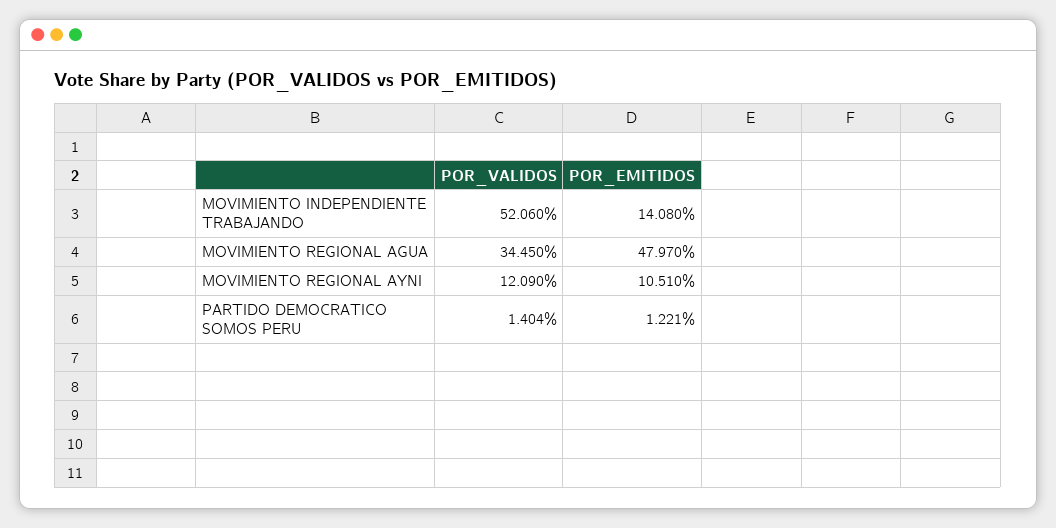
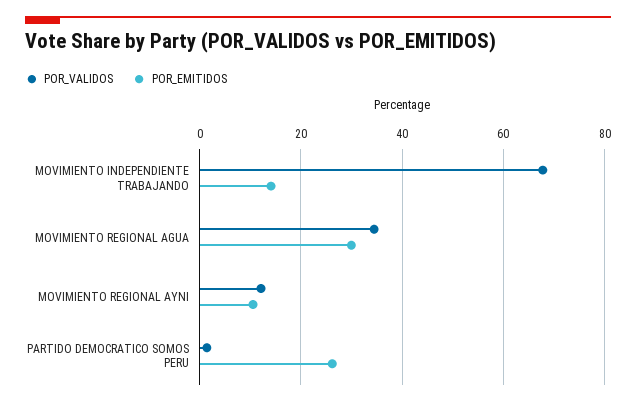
  {
    "POR_VALIDOS": {
-     "MOVIMIENTO INDEPENDIENTE TRABAJANDO": 52.06,
+     "MOVIMIENTO INDEPENDIENTE TRABAJANDO": 68,
      "MOVIMIENTO REGIONAL AGUA": 34.45,
      "MOVIMIENTO REGIONAL AYNI": 12.09,
      "PARTIDO DEMOCRATICO SOMOS PERU": 1.404
    },
    "POR_EMITIDOS": {
      "MOVIMIENTO INDEPENDIENTE TRABAJANDO": 14.08,
-     "MOVIMIENTO REGIONAL AGUA": 47.97,
+     "MOVIMIENTO REGIONAL AGUA": 30,
      "MOVIMIENTO REGIONAL AYNI": 10.51,
-     "PARTIDO DEMOCRATICO SOMOS PERU": 1.221
+     "PARTIDO DEMOCRATICO SOMOS PERU": 26
    }
  }

